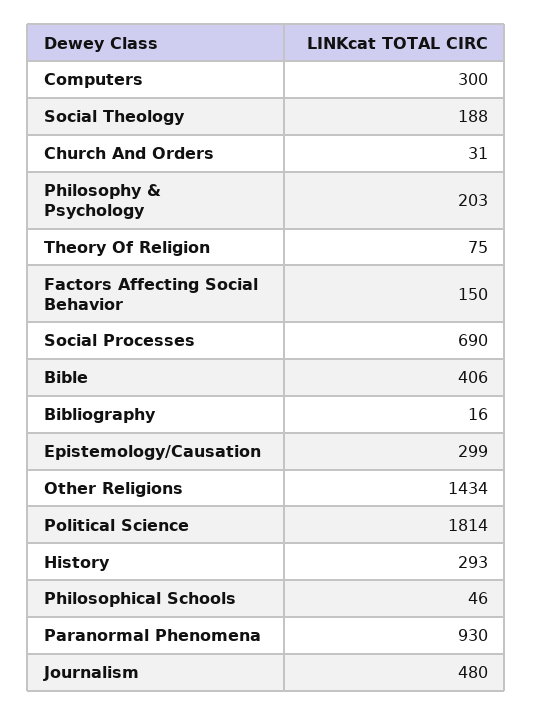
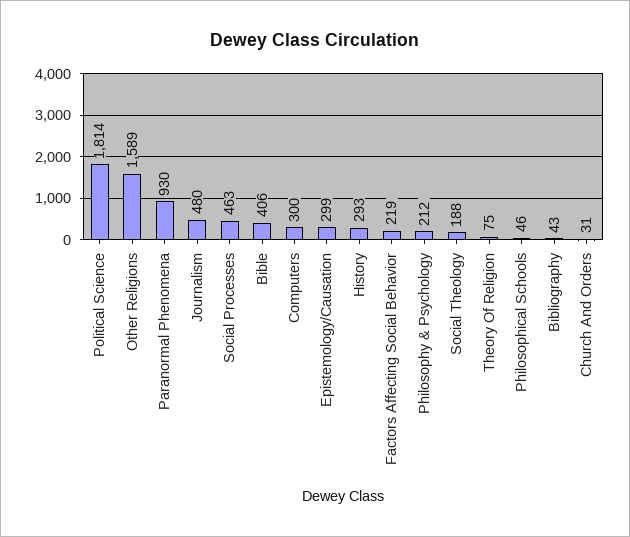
  {
    "Computers": 300,
    "Social Theology": 188,
    "Church And Orders": 31,
-   "Philosophy & Psychology": 203,
+   "Philosophy & Psychology": 212,
    "Theory Of Religion": 75,
-   "Factors Affecting Social Behavior": 150,
+   "Factors Affecting Social Behavior": 219,
-   "Social Processes": 690,
+   "Social Processes": 463,
    "Bible": 406,
-   "Bibliography": 16,
+   "Bibliography": 43,
    "Epistemology/Causation": 299,
-   "Other Religions": 1434,
+   "Other Religions": 1589,
    "Political Science": 1814,
    "History": 293,
    "Philosophical Schools": 46,
    "Paranormal Phenomena": 930,
    "Journalism": 480
  }

